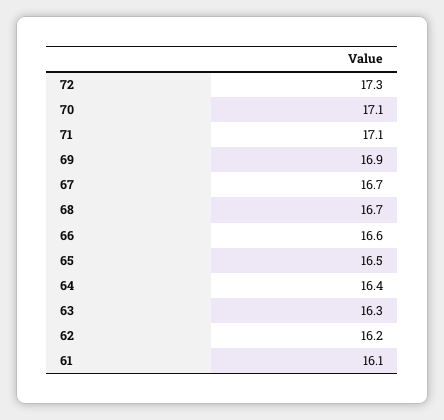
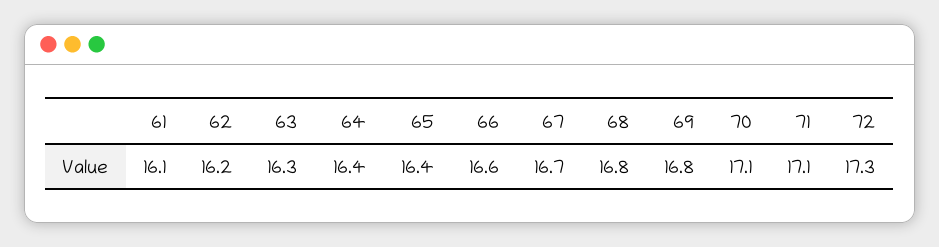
  {
    "72": 17.3,
    "70": 17.1,
    "71": 17.1,
-   "69": 16.9,
+   "69": 16.8,
    "67": 16.7,
-   "68": 16.7,
+   "68": 16.8,
    "66": 16.6,
-   "65": 16.5,
+   "65": 16.4,
    "64": 16.4,
    "63": 16.3,
    "62": 16.2,
    "61": 16.1
  }

